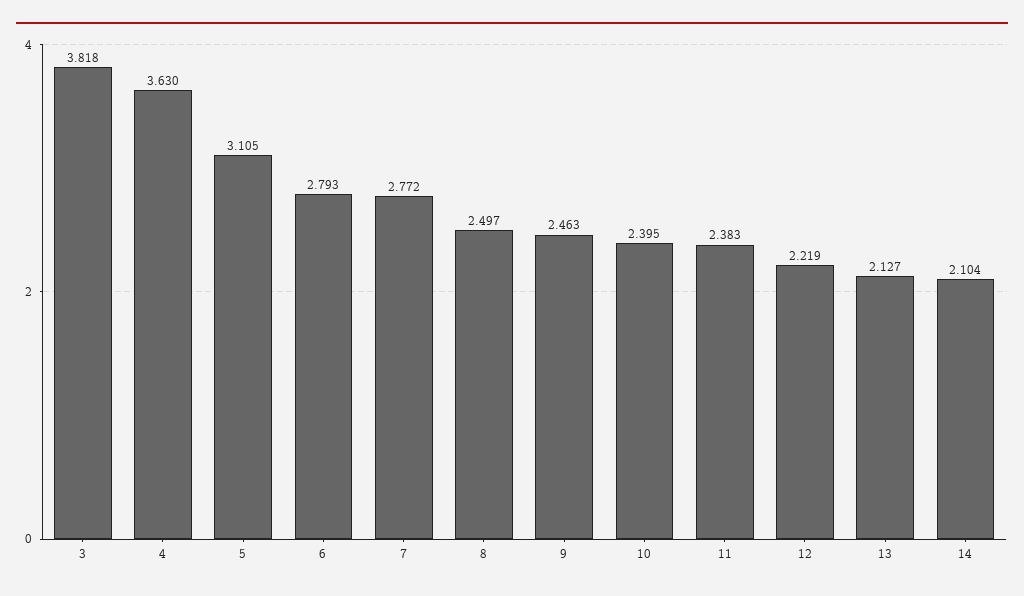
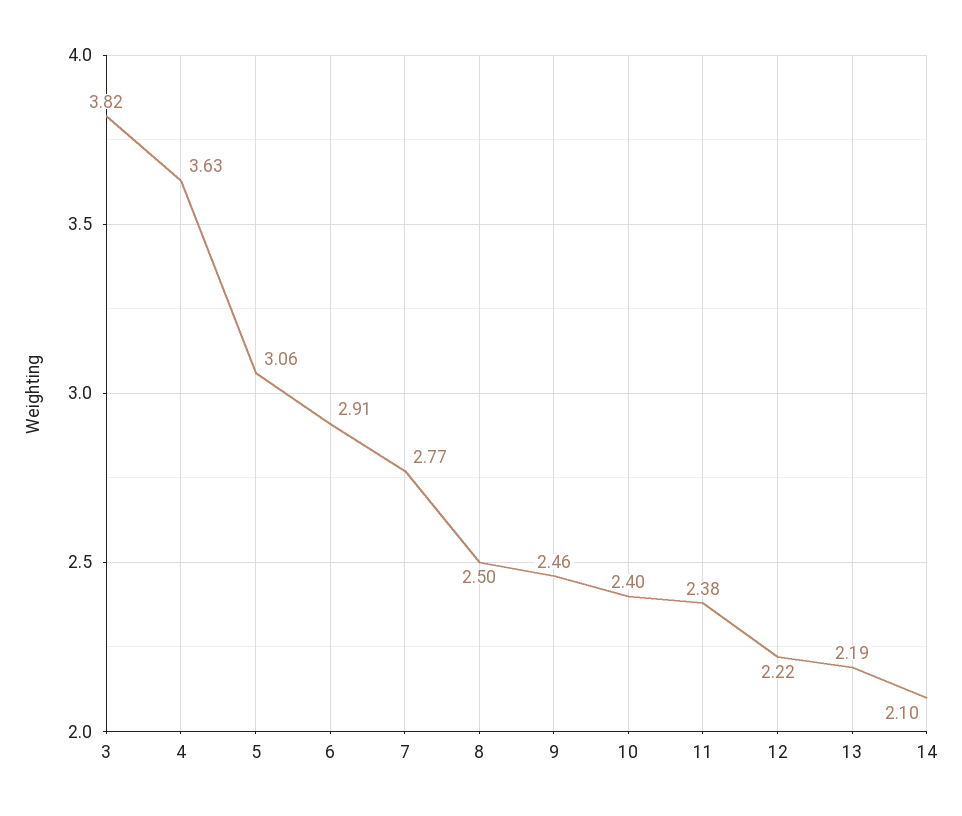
  {
    "3": 3.818,
    "4": 3.63,
-   "5": 3.105,
+   "5": 3.06,
-   "6": 2.793,
+   "6": 2.91,
    "7": 2.772,
    "8": 2.497,
    "9": 2.463,
    "10": 2.395,
    "11": 2.383,
    "12": 2.219,
-   "13": 2.127,
+   "13": 2.19,
    "14": 2.104
  }

